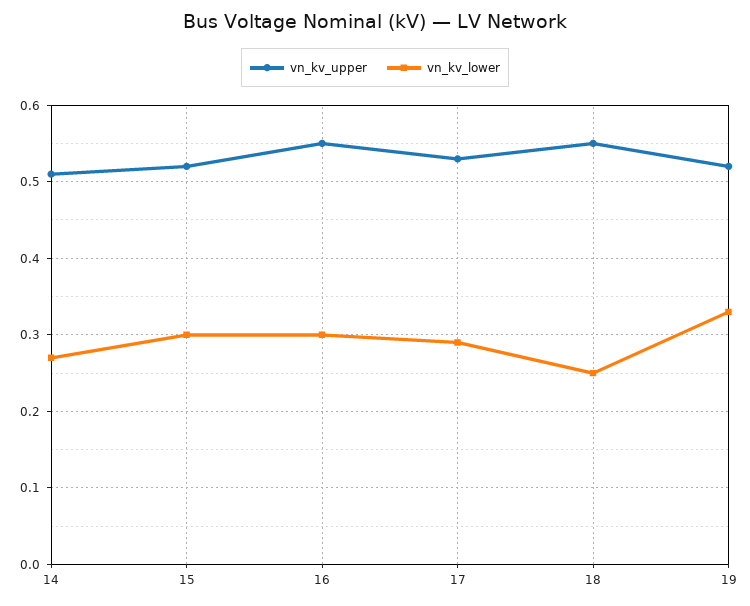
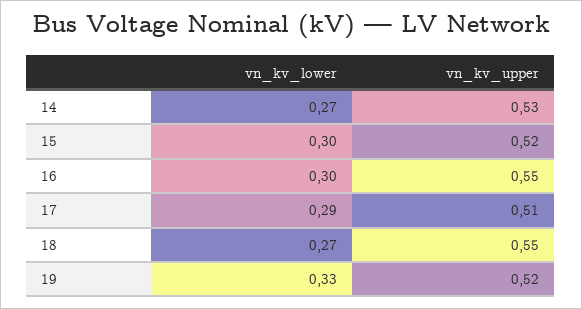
  {
    "vn_kv_upper": {
-     "14": 0.51,
+     "14": 0.53,
      "15": 0.52,
      "16": 0.55,
-     "17": 0.53,
+     "17": 0.51,
      "18": 0.55,
      "19": 0.52
    },
    "vn_kv_lower": {
      "14": 0.27,
      "15": 0.3,
      "16": 0.3,
      "17": 0.29,
-     "18": 0.25,
+     "18": 0.27,
      "19": 0.33
    }
  }

